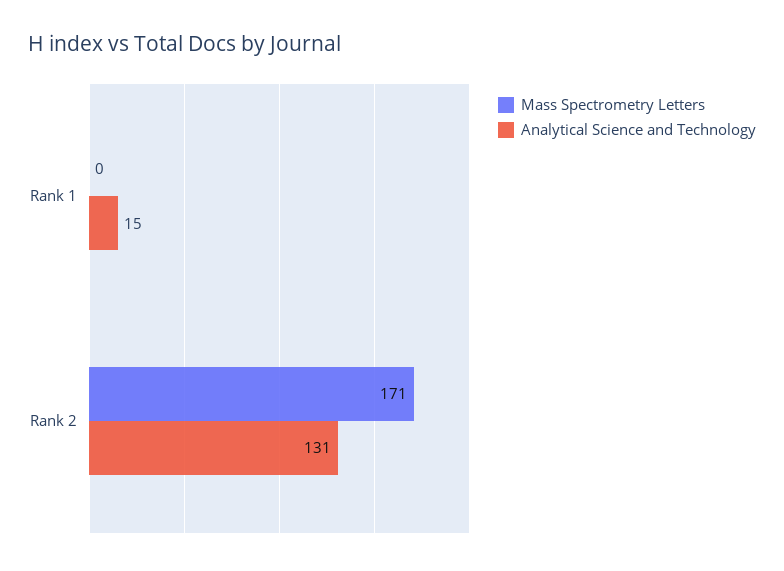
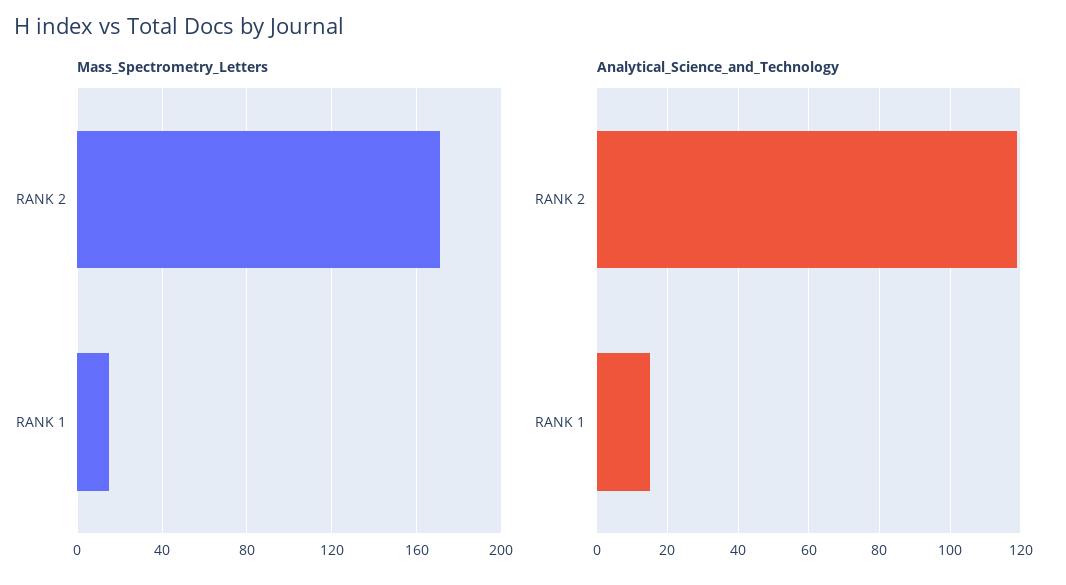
  {
    "Mass Spectrometry Letters": {
-     "Rank 1": 0,
+     "Rank 1": 15,
      "Rank 2": 171
    },
    "Analytical Science and Technology": {
      "Rank 1": 15,
-     "Rank 2": 131
+     "Rank 2": 120
    }
  }

